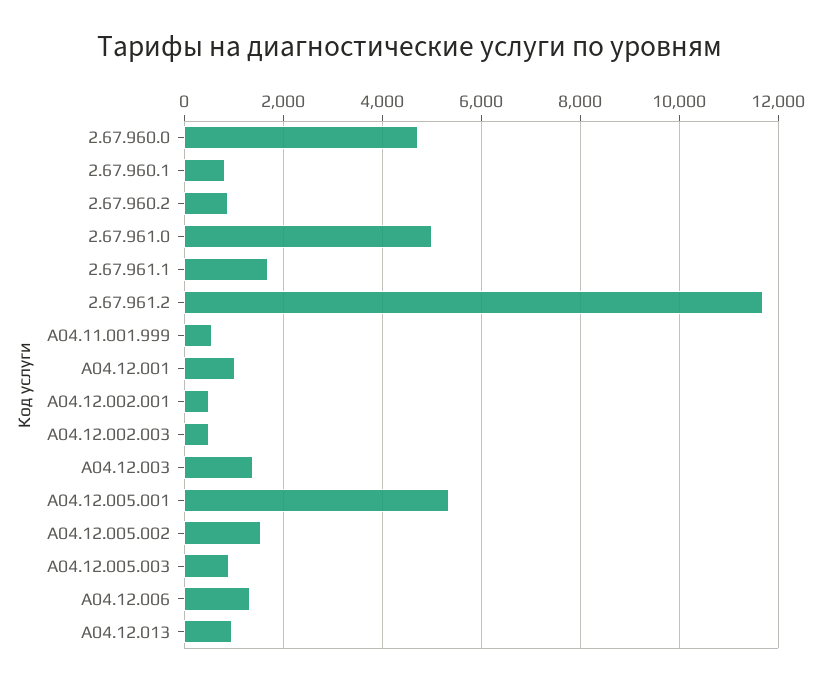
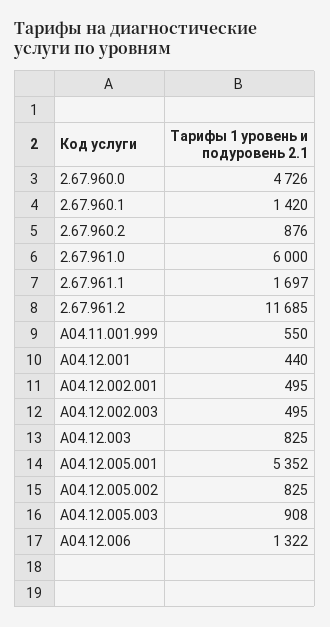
  {
    "2.67.960.0": 4726,
-   "2.67.960.1": 800,
+   "2.67.960.1": 1420,
    "2.67.960.2": 876,
-   "2.67.961.0": 5000,
+   "2.67.961.0": 6000,
    "2.67.961.1": 1697,
    "2.67.961.2": 11685,
    "A04.11.001.999": 550,
-   "A04.12.001": 1000,
+   "A04.12.001": 440,
    "A04.12.002.001": 495,
    "A04.12.002.003": 495,
-   "A04.12.003": 1400,
+   "A04.12.003": 825,
    "A04.12.005.001": 5352,
-   "A04.12.005.002": 1600,
+   "A04.12.005.002": 825,
    "A04.12.005.003": 908,
-   "A04.12.006": 1322,
+   "A04.12.006": 1322
-   "A04.12.013": 1000
  }

